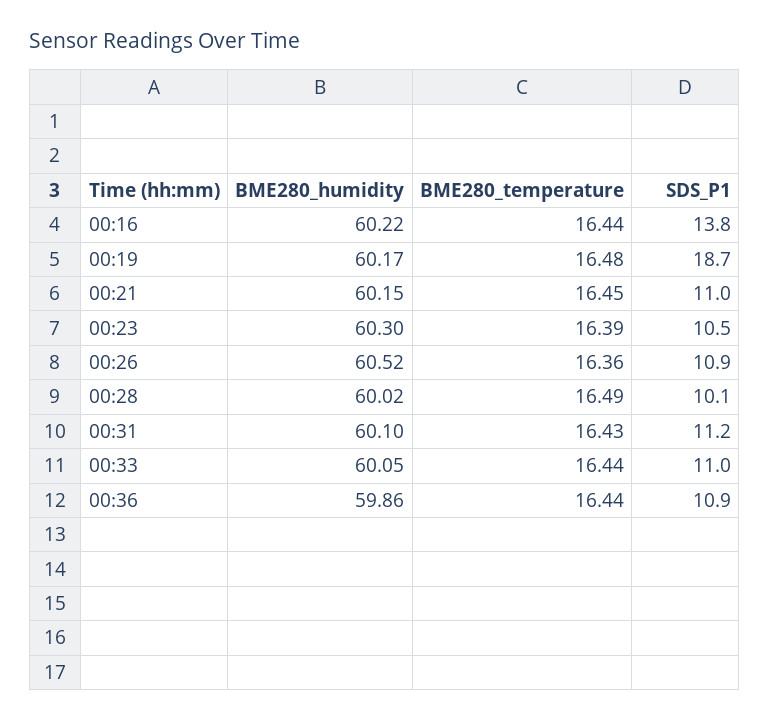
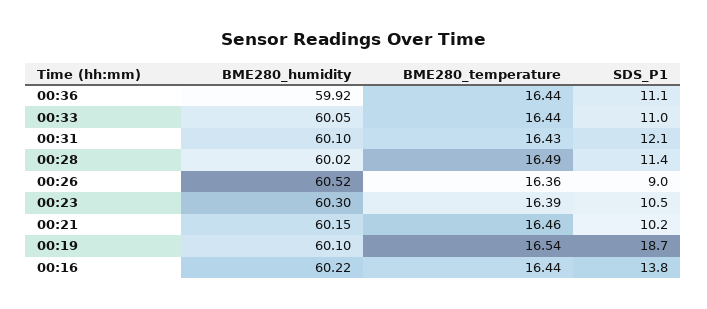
  {
    "BME280_humidity": {
      "00:16": 60.22,
-     "00:19": 60.17,
+     "00:19": 60.1,
      "00:21": 60.15,
      "00:23": 60.3,
      "00:26": 60.52,
      "00:28": 60.02,
      "00:31": 60.1,
      "00:33": 60.05,
-     "00:36": 59.86
+     "00:36": 59.92
    },
    "BME280_temperature": {
      "00:16": 16.44,
-     "00:19": 16.48,
+     "00:19": 16.54,
-     "00:21": 16.45,
+     "00:21": 16.46,
      "00:23": 16.39,
      "00:26": 16.36,
      "00:28": 16.49,
      "00:31": 16.43,
      "00:33": 16.44,
      "00:36": 16.44
    },
    "SDS_P1": {
      "00:16": 13.8,
      "00:19": 18.7,
-     "00:21": 11,
+     "00:21": 10.2,
      "00:23": 10.5,
-     "00:26": 10.9,
+     "00:26": 9,
-     "00:28": 10.1,
+     "00:28": 11.4,
-     "00:31": 11.2,
+     "00:31": 12.1,
      "00:33": 11,
-     "00:36": 10.9
+     "00:36": 11.1
    }
  }

